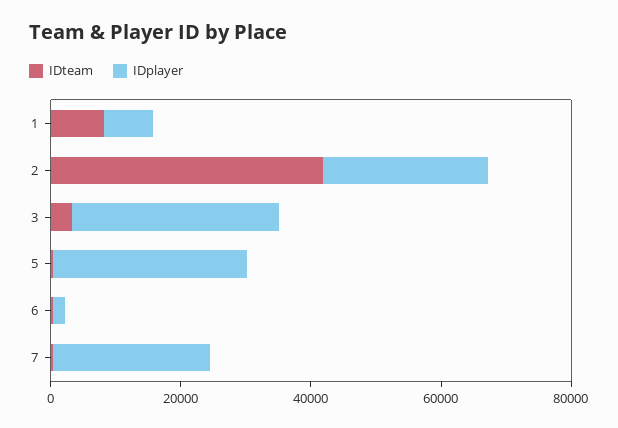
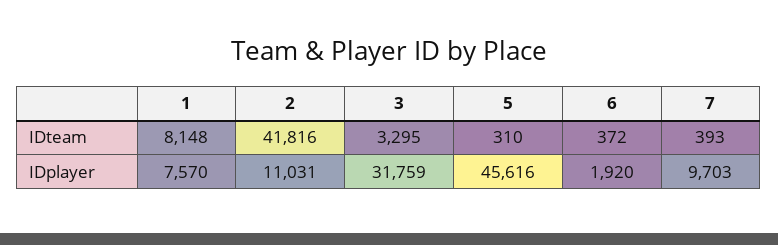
  {
    "IDteam": {
      "1": 8148,
      "2": 41816,
      "3": 3295,
      "5": 310,
      "6": 372,
      "7": 393
    },
    "IDplayer": {
      "1": 7570,
-     "2": 25000,
+     "2": 11031,
      "3": 31759,
-     "5": 30000,
+     "5": 45616,
      "6": 1920,
-     "7": 25000
+     "7": 9703
    }
  }

